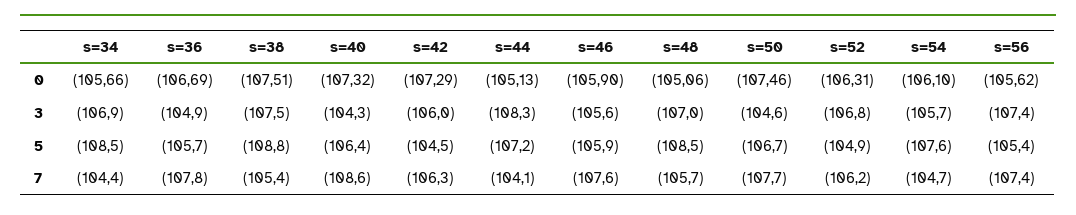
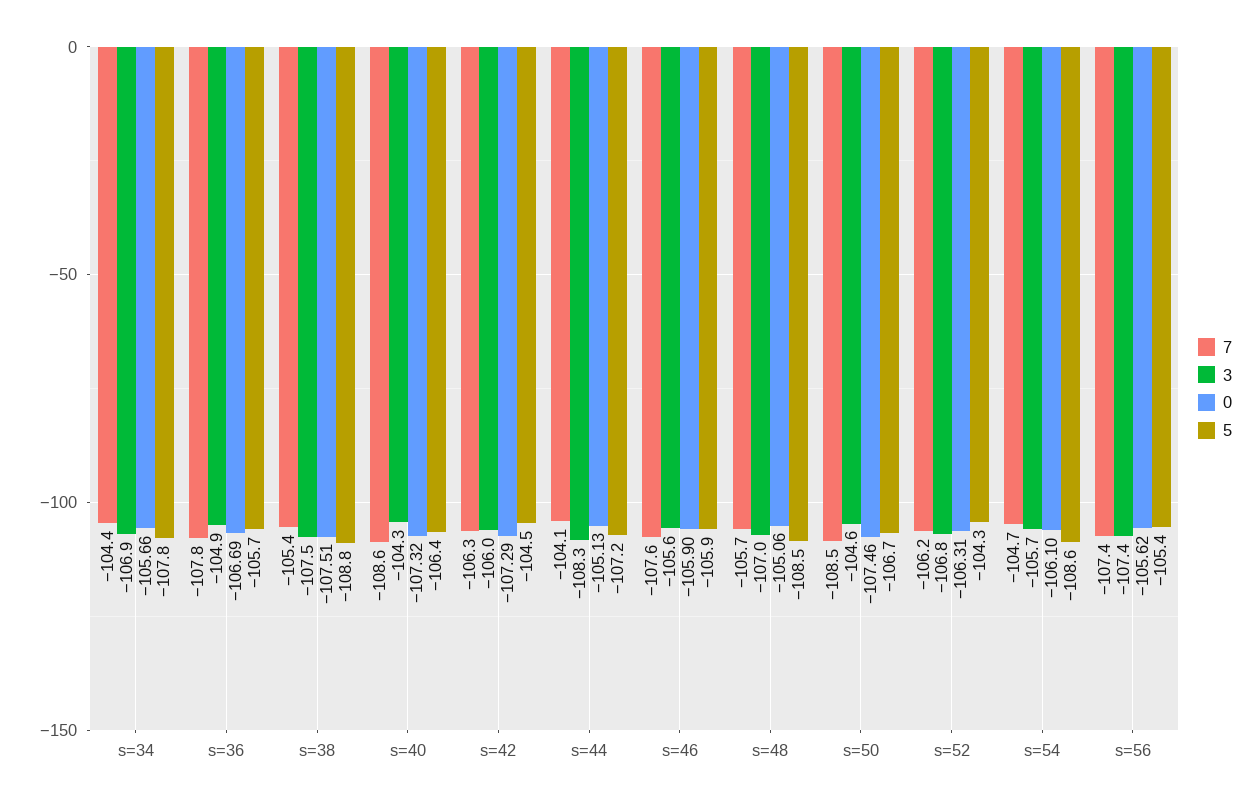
  {
    "0": {
      "s=34": -105.66,
      "s=36": -106.69,
      "s=38": -107.51,
      "s=40": -107.32,
      "s=42": -107.29,
      "s=44": -105.13,
      "s=46": -105.9,
      "s=48": -105.06,
      "s=50": -107.46,
      "s=52": -106.31,
      "s=54": -106.1,
      "s=56": -105.62
    },
    "3": {
      "s=34": -106.9,
      "s=36": -104.9,
      "s=38": -107.5,
      "s=40": -104.3,
      "s=42": -106,
      "s=44": -108.3,
      "s=46": -105.6,
      "s=48": -107,
      "s=50": -104.6,
      "s=52": -106.8,
      "s=54": -105.7,
      "s=56": -107.4
    },
    "5": {
-     "s=34": -108.5,
+     "s=34": -107.8,
      "s=36": -105.7,
      "s=38": -108.8,
      "s=40": -106.4,
      "s=42": -104.5,
      "s=44": -107.2,
      "s=46": -105.9,
      "s=48": -108.5,
      "s=50": -106.7,
-     "s=52": -104.9,
+     "s=52": -104.3,
-     "s=54": -107.6,
+     "s=54": -108.6,
      "s=56": -105.4
    },
    "7": {
      "s=34": -104.4,
      "s=36": -107.8,
      "s=38": -105.4,
      "s=40": -108.6,
      "s=42": -106.3,
      "s=44": -104.1,
      "s=46": -107.6,
      "s=48": -105.7,
-     "s=50": -107.7,
+     "s=50": -108.5,
      "s=52": -106.2,
      "s=54": -104.7,
      "s=56": -107.4
    }
  }

